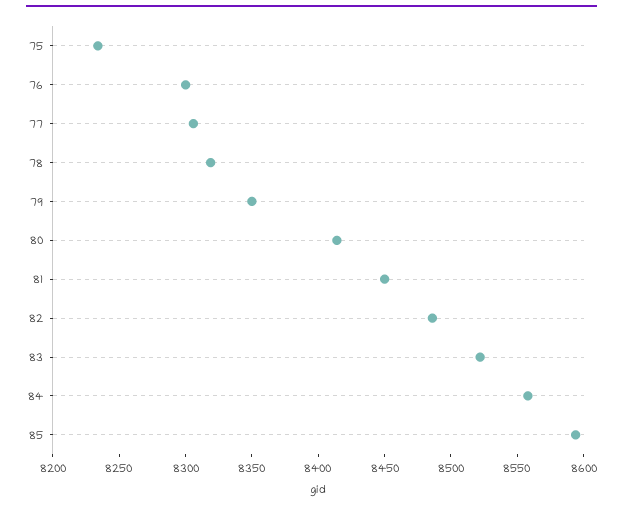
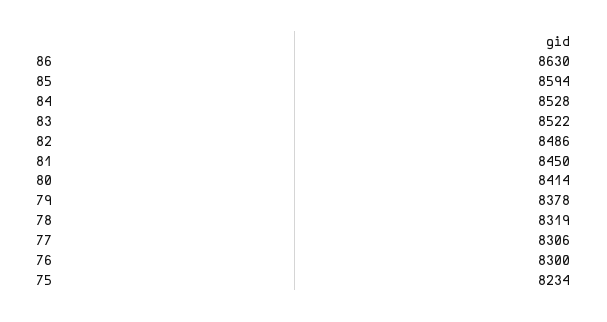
  {
    "75": 8234,
    "76": 8300,
    "77": 8306,
    "78": 8319,
-   "79": 8350,
+   "79": 8378,
    "80": 8414,
    "81": 8450,
    "82": 8486,
    "83": 8522,
-   "84": 8560,
+   "84": 8528,
-   "85": 8594
+   "85": 8594,
+   "86": 8630
  }

